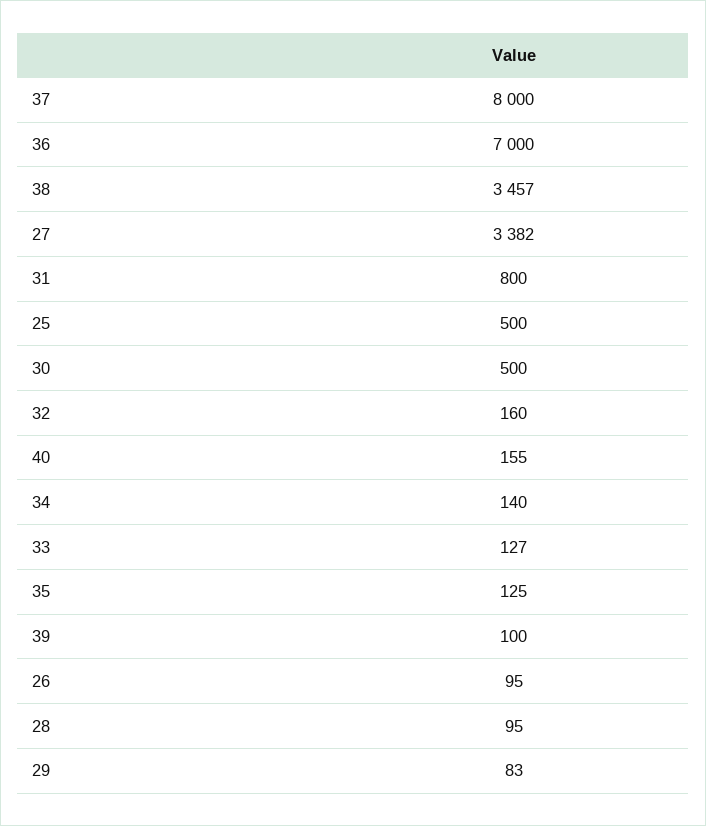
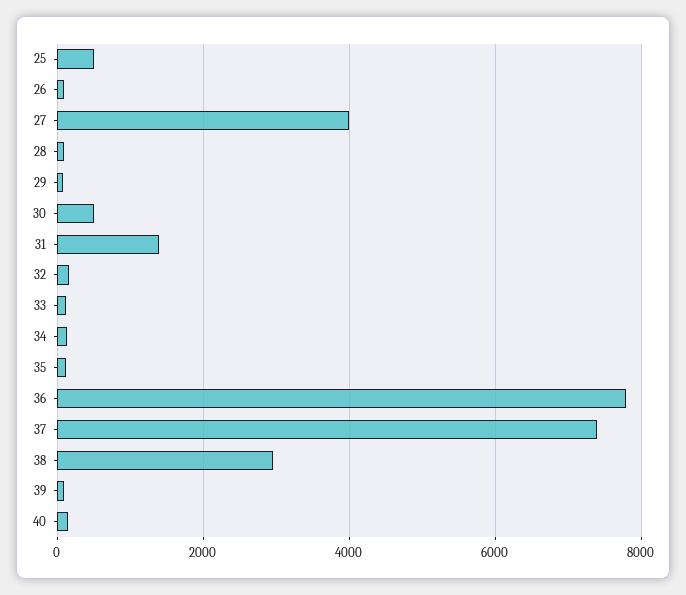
  {
-   "37": 8000,
+   "37": 7400,
-   "36": 7000,
+   "36": 7800,
-   "38": 3457,
+   "38": 3000,
-   "27": 3382,
+   "27": 4000,
-   "31": 800,
+   "31": 1400,
    "25": 500,
    "30": 500,
    "32": 160,
    "40": 155,
    "34": 140,
    "33": 127,
    "35": 125,
    "39": 100,
    "26": 95,
    "28": 95,
    "29": 83
  }

